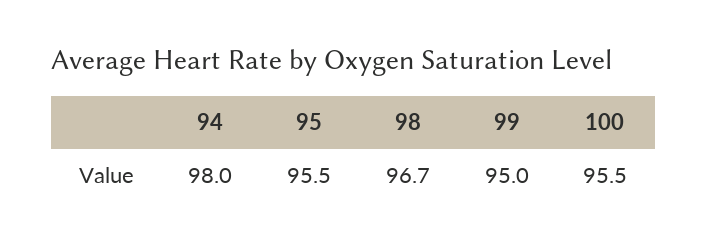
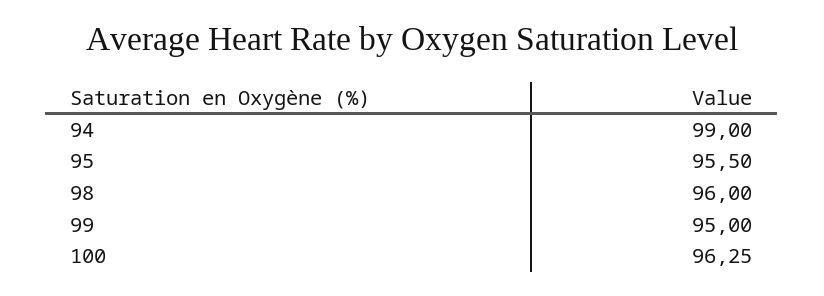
  {
-   "94": 98,
+   "94": 99,
    "95": 95.5,
-   "98": 96.7,
+   "98": 96,
    "99": 95,
-   "100": 95.5
+   "100": 96.25
  }

